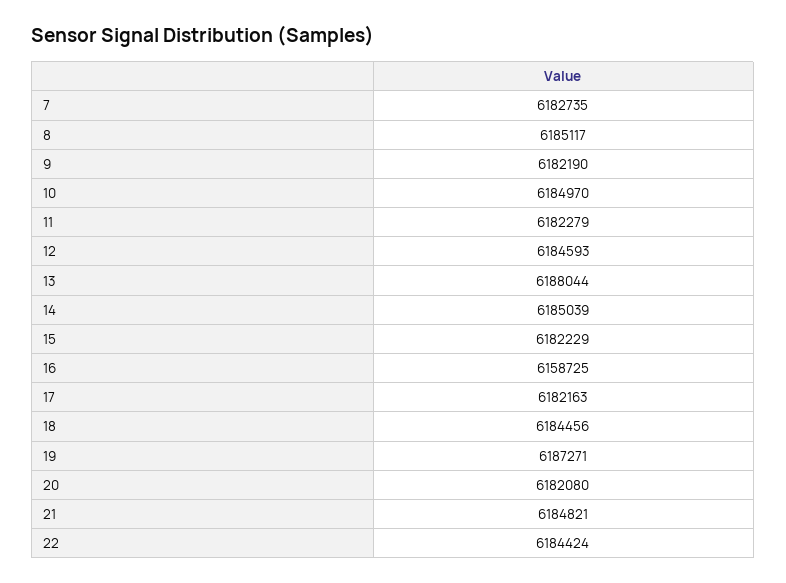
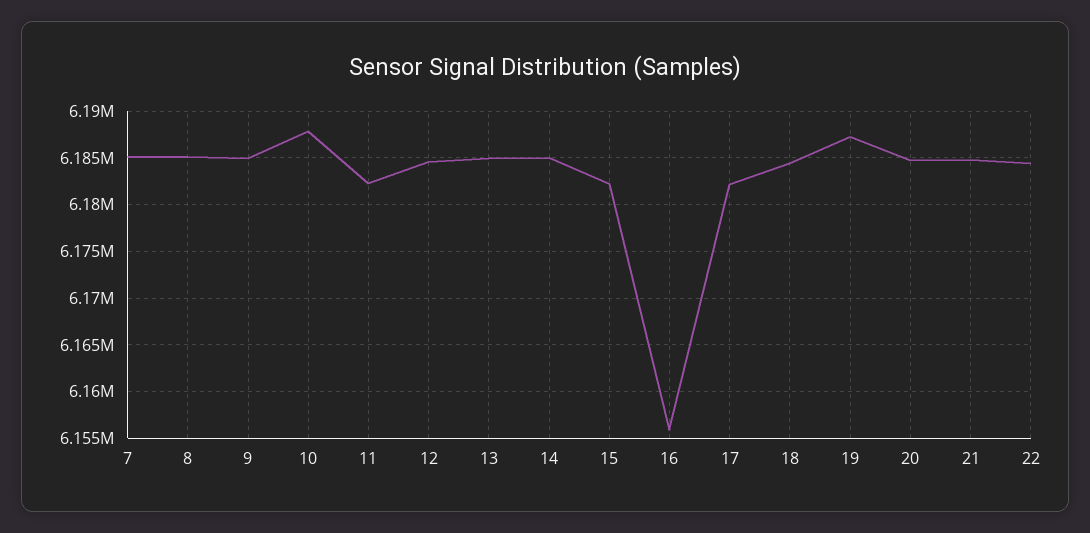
  {
-   "7": 6182735,
+   "7": 6185000,
    "8": 6185117,
-   "9": 6182190,
+   "9": 6185000,
-   "10": 6184970,
+   "10": 6188000,
    "11": 6182279,
    "12": 6184593,
-   "13": 6188044,
+   "13": 6185000,
    "14": 6185039,
    "15": 6182229,
-   "16": 6158725,
+   "16": 6156000,
    "17": 6182163,
    "18": 6184456,
    "19": 6187271,
-   "20": 6182080,
+   "20": 6185000,
    "21": 6184821,
    "22": 6184424
  }

